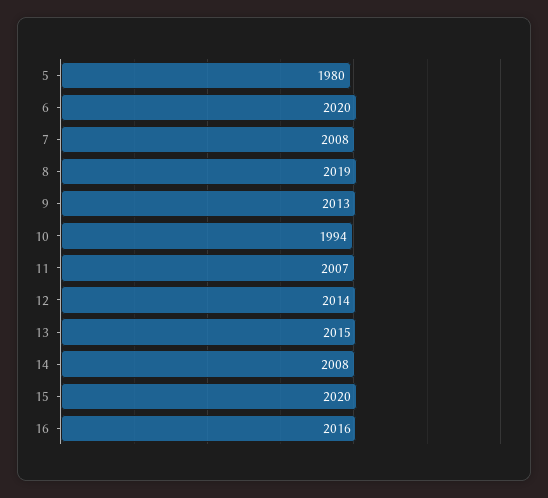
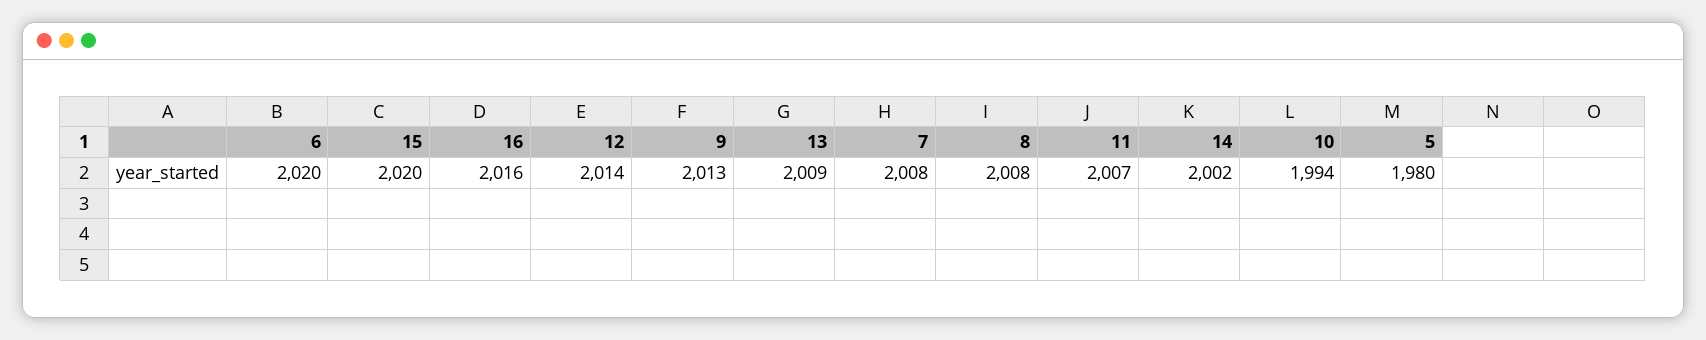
  {
    "5": 1980,
    "6": 2020,
    "7": 2008,
-   "8": 2019,
+   "8": 2008,
    "9": 2013,
    "10": 1994,
    "11": 2007,
    "12": 2014,
-   "13": 2015,
+   "13": 2009,
-   "14": 2008,
+   "14": 2002,
    "15": 2020,
    "16": 2016
  }

